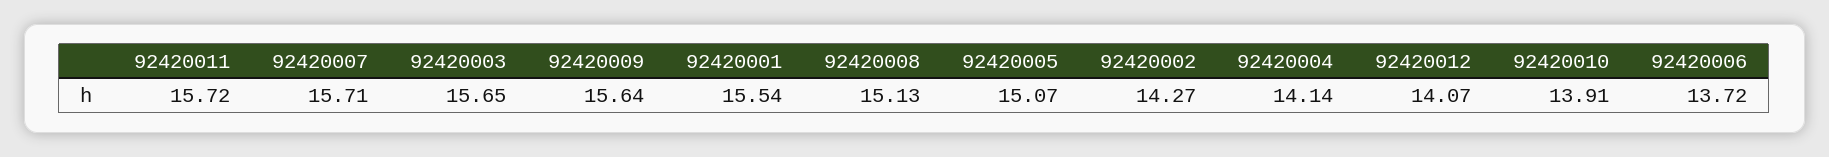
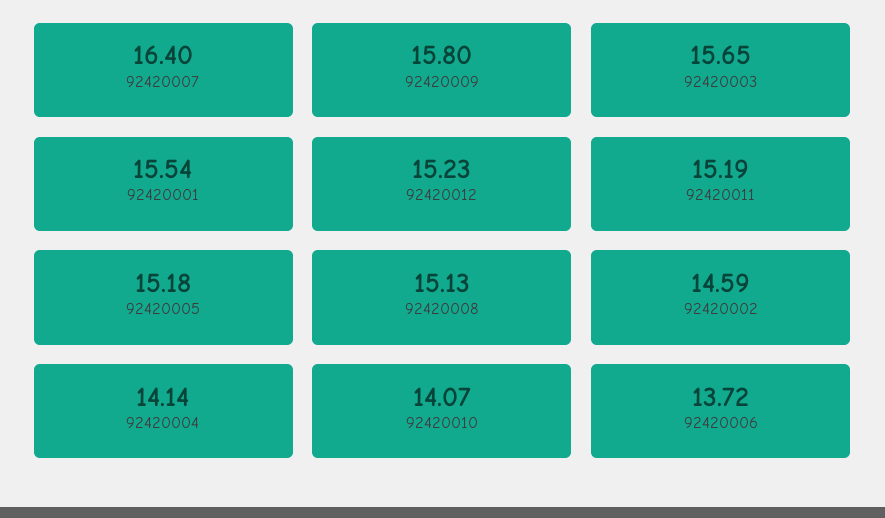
  {
-   "92420011": 15.72,
+   "92420011": 15.19,
-   "92420007": 15.71,
+   "92420007": 16.4,
    "92420003": 15.65,
-   "92420009": 15.64,
+   "92420009": 15.8,
    "92420001": 15.54,
    "92420008": 15.13,
-   "92420005": 15.07,
+   "92420005": 15.18,
-   "92420002": 14.27,
+   "92420002": 14.59,
    "92420004": 14.14,
-   "92420012": 14.07,
+   "92420012": 15.23,
-   "92420010": 13.91,
+   "92420010": 14.07,
    "92420006": 13.72
  }

